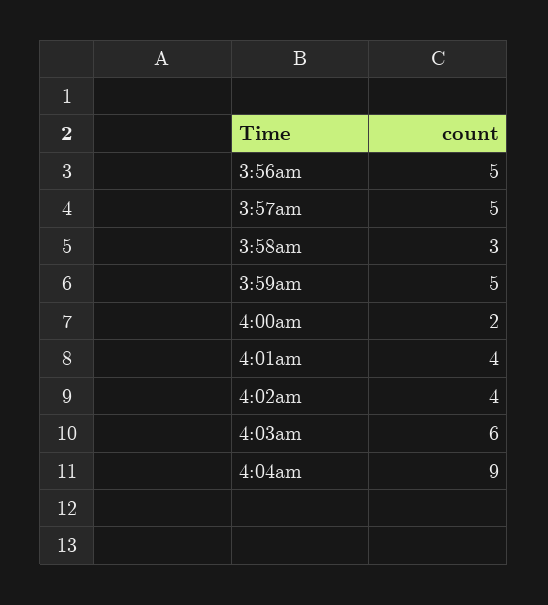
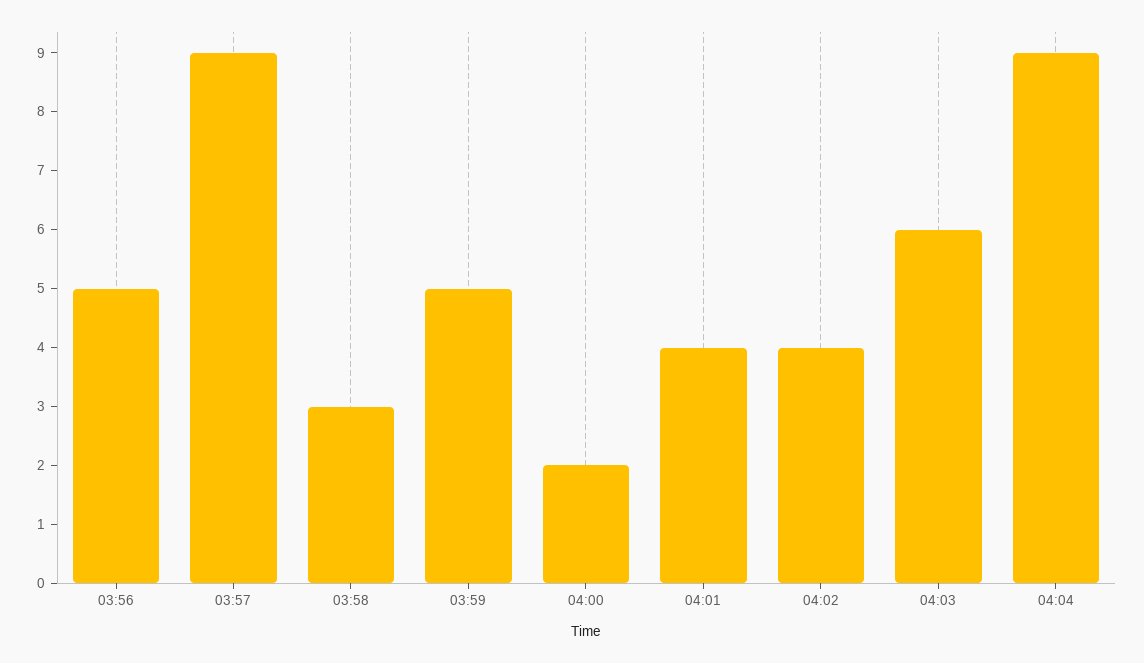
  {
    "3:56am": 5,
-   "3:57am": 5,
+   "3:57am": 9,
    "3:58am": 3,
    "3:59am": 5,
    "4:00am": 2,
    "4:01am": 4,
    "4:02am": 4,
    "4:03am": 6,
    "4:04am": 9
  }

